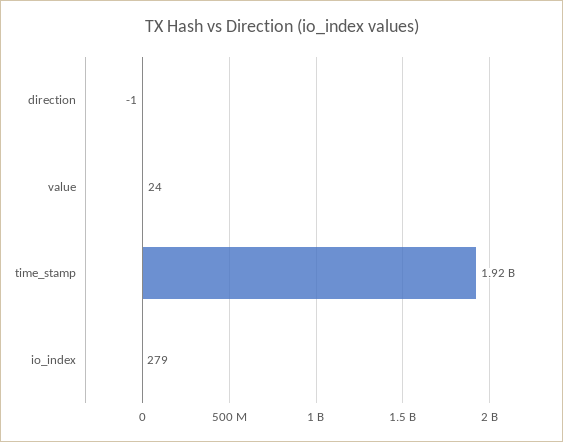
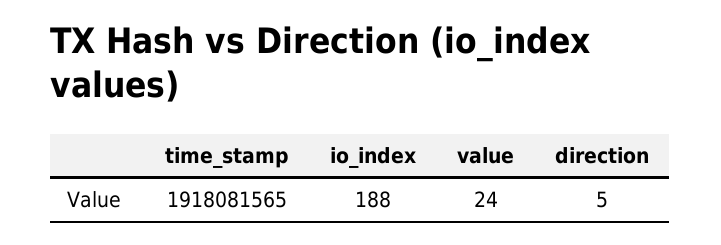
  {
-   "direction": -1,
+   "direction": 5,
    "value": 24,
    "time_stamp": 1918081565,
-   "io_index": 279
+   "io_index": 188
  }

